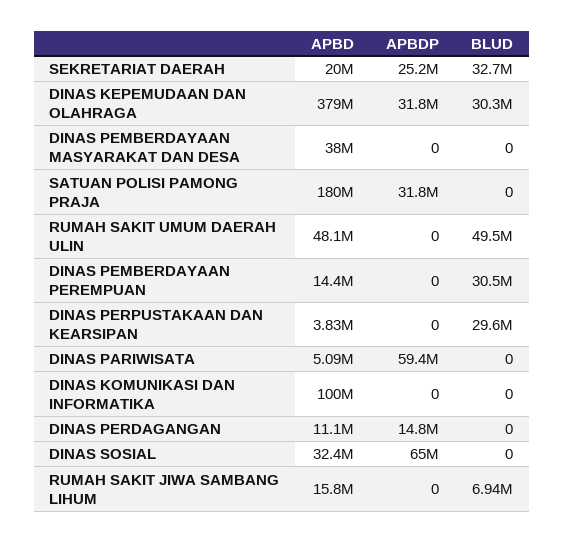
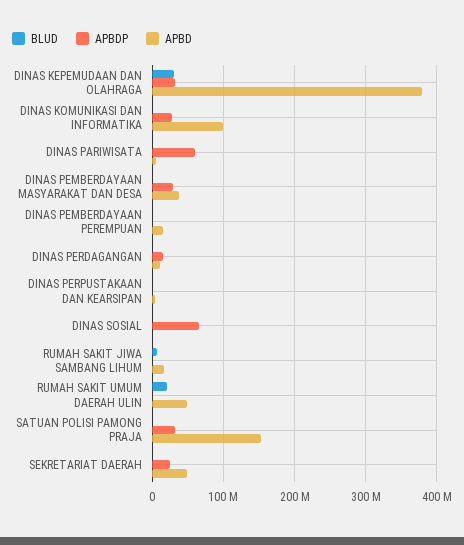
  {
    "APBD": {
-     "SEKRETARIAT DAERAH": 20000000,
+     "SEKRETARIAT DAERAH": 50000000,
      "DINAS KEPEMUDAAN DAN OLAHRAGA": 379000000,
      "DINAS PEMBERDAYAAN MASYARAKAT DAN DESA": 38000000,
-     "SATUAN POLISI PAMONG PRAJA": 180000000,
+     "SATUAN POLISI PAMONG PRAJA": 150000000,
      "RUMAH SAKIT UMUM DAERAH ULIN": 48100000,
      "DINAS PEMBERDAYAAN PEREMPUAN": 14400000,
      "DINAS PERPUSTAKAAN DAN KEARSIPAN": 3830000,
      "DINAS PARIWISATA": 5090000,
      "DINAS KOMUNIKASI DAN INFORMATIKA": 100000000,
      "DINAS PERDAGANGAN": 11100000,
-     "DINAS SOSIAL": 32400000,
+     "DINAS SOSIAL": 0,
      "RUMAH SAKIT JIWA SAMBANG LIHUM": 15800000
    },
    "APBDP": {
      "SEKRETARIAT DAERAH": 25200000,
      "DINAS KEPEMUDAAN DAN OLAHRAGA": 31800000,
-     "DINAS PEMBERDAYAAN MASYARAKAT DAN DESA": 0,
+     "DINAS PEMBERDAYAAN MASYARAKAT DAN DESA": 30000000,
      "SATUAN POLISI PAMONG PRAJA": 31800000,
      "RUMAH SAKIT UMUM DAERAH ULIN": 0,
      "DINAS PEMBERDAYAAN PEREMPUAN": 0,
      "DINAS PERPUSTAKAAN DAN KEARSIPAN": 0,
      "DINAS PARIWISATA": 59400000,
-     "DINAS KOMUNIKASI DAN INFORMATIKA": 0,
+     "DINAS KOMUNIKASI DAN INFORMATIKA": 30000000,
      "DINAS PERDAGANGAN": 14800000,
      "DINAS SOSIAL": 65000000,
      "RUMAH SAKIT JIWA SAMBANG LIHUM": 0
    },
    "BLUD": {
-     "SEKRETARIAT DAERAH": 32700000,
+     "SEKRETARIAT DAERAH": 0,
      "DINAS KEPEMUDAAN DAN OLAHRAGA": 30300000,
      "DINAS PEMBERDAYAAN MASYARAKAT DAN DESA": 0,
      "SATUAN POLISI PAMONG PRAJA": 0,
-     "RUMAH SAKIT UMUM DAERAH ULIN": 49500000,
+     "RUMAH SAKIT UMUM DAERAH ULIN": 20000000,
-     "DINAS PEMBERDAYAAN PEREMPUAN": 30500000,
+     "DINAS PEMBERDAYAAN PEREMPUAN": 0,
-     "DINAS PERPUSTAKAAN DAN KEARSIPAN": 29600000,
+     "DINAS PERPUSTAKAAN DAN KEARSIPAN": 0,
      "DINAS PARIWISATA": 0,
      "DINAS KOMUNIKASI DAN INFORMATIKA": 0,
      "DINAS PERDAGANGAN": 0,
      "DINAS SOSIAL": 0,
      "RUMAH SAKIT JIWA SAMBANG LIHUM": 6940000
    }
  }

